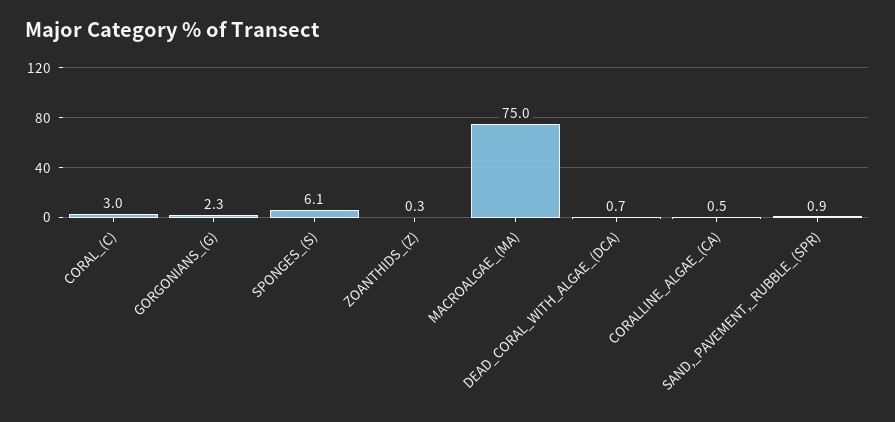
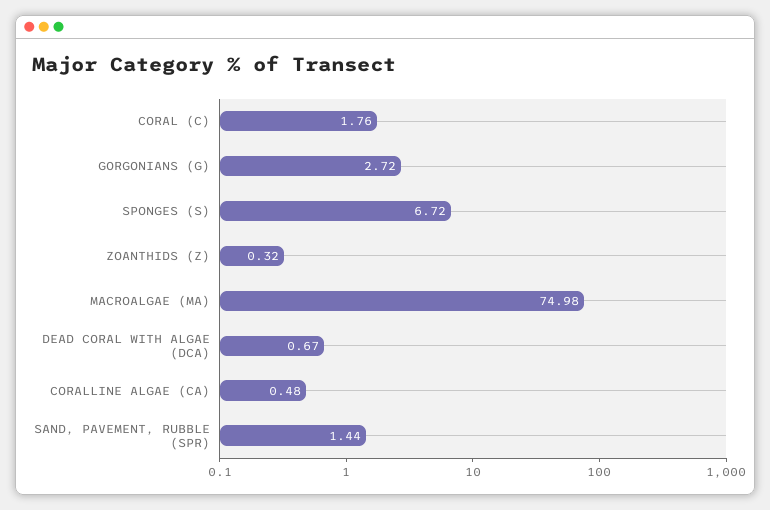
  {
-   "CORAL_(C)": 3,
+   "CORAL_(C)": 1.76,
-   "GORGONIANS_(G)": 2.3,
+   "GORGONIANS_(G)": 2.72,
-   "SPONGES_(S)": 6.1,
+   "SPONGES_(S)": 6.72,
    "ZOANTHIDS_(Z)": 0.32,
    "MACROALGAE_(MA)": 74.98,
    "DEAD_CORAL_WITH_ALGAE_(DCA)": 0.67,
    "CORALLINE_ALGAE_(CA)": 0.48,
-   "SAND,_PAVEMENT,_RUBBLE_(SPR)": 0.9
+   "SAND,_PAVEMENT,_RUBBLE_(SPR)": 1.44
  }

